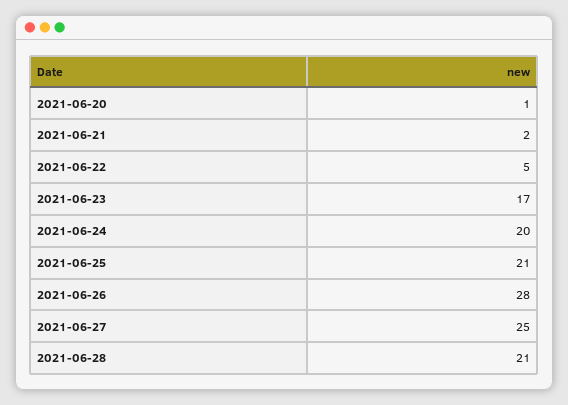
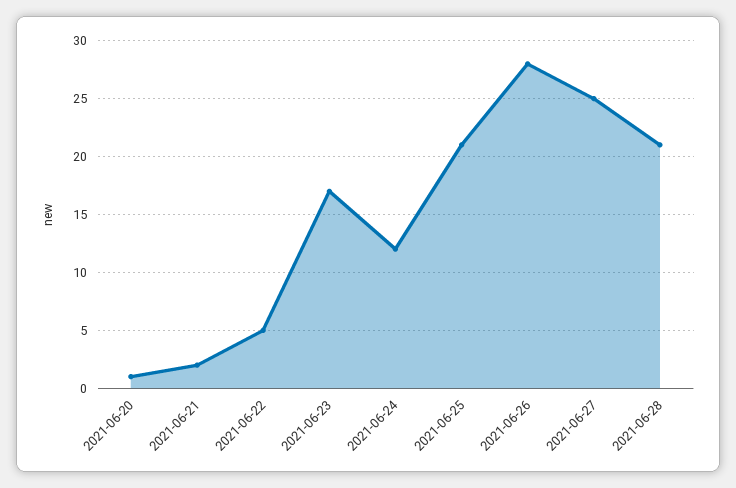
  {
    "2021-06-20": 1,
    "2021-06-21": 2,
    "2021-06-22": 5,
    "2021-06-23": 17,
-   "2021-06-24": 20,
+   "2021-06-24": 12,
    "2021-06-25": 21,
    "2021-06-26": 28,
    "2021-06-27": 25,
    "2021-06-28": 21
  }

